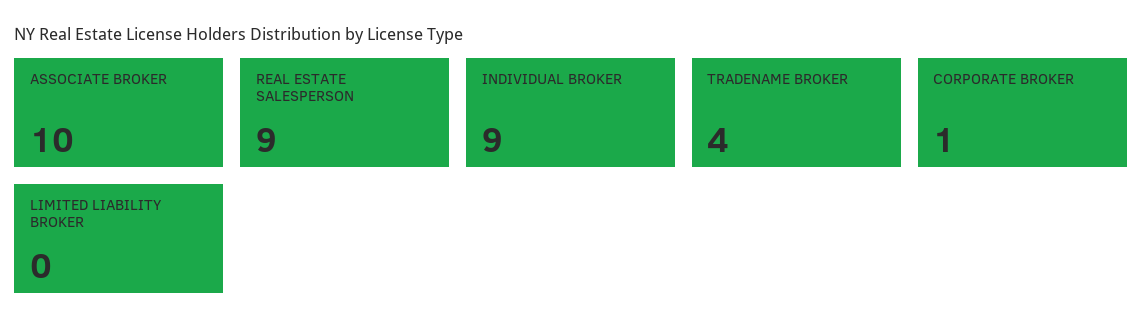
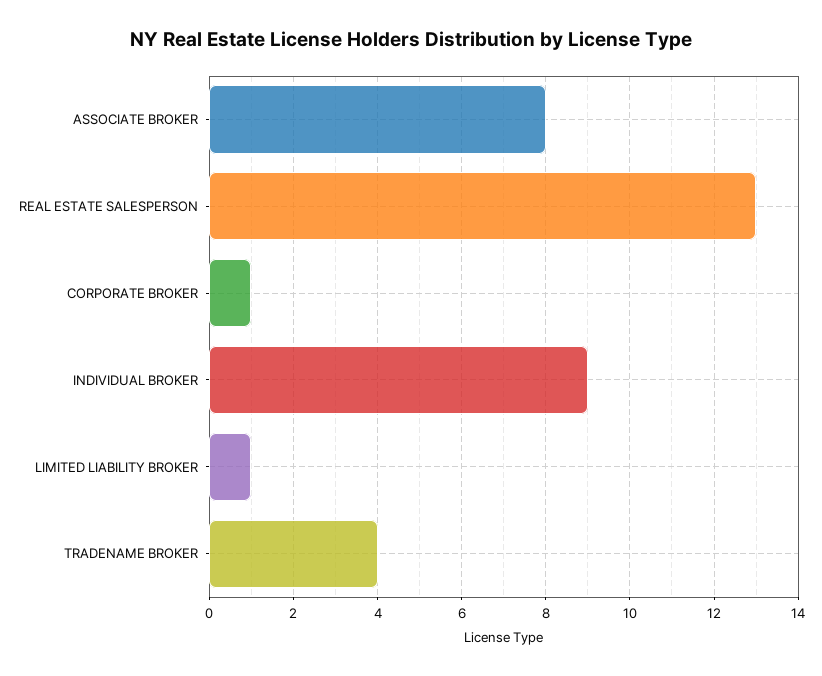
  {
-   "ASSOCIATE BROKER": 10,
+   "ASSOCIATE BROKER": 8,
-   "REAL ESTATE SALESPERSON": 9,
+   "REAL ESTATE SALESPERSON": 13,
    "INDIVIDUAL BROKER": 9,
    "TRADENAME BROKER": 4,
    "CORPORATE BROKER": 1,
-   "LIMITED LIABILITY BROKER": 0
+   "LIMITED LIABILITY BROKER": 1
  }

